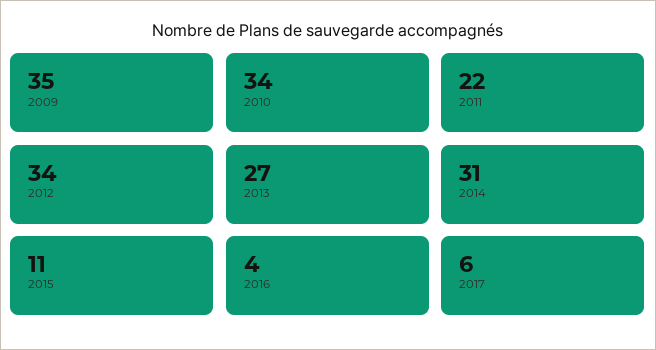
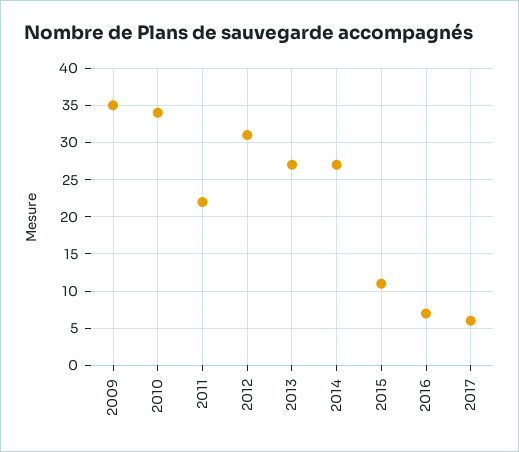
  {
    "2009": 35,
    "2010": 34,
    "2011": 22,
-   "2012": 34,
+   "2012": 31,
    "2013": 27,
-   "2014": 31,
+   "2014": 27,
    "2015": 11,
-   "2016": 4,
+   "2016": 7,
    "2017": 6
  }

